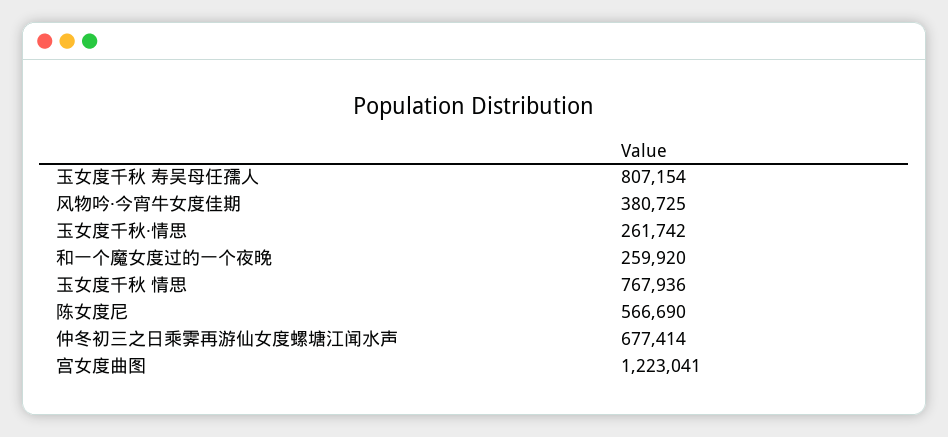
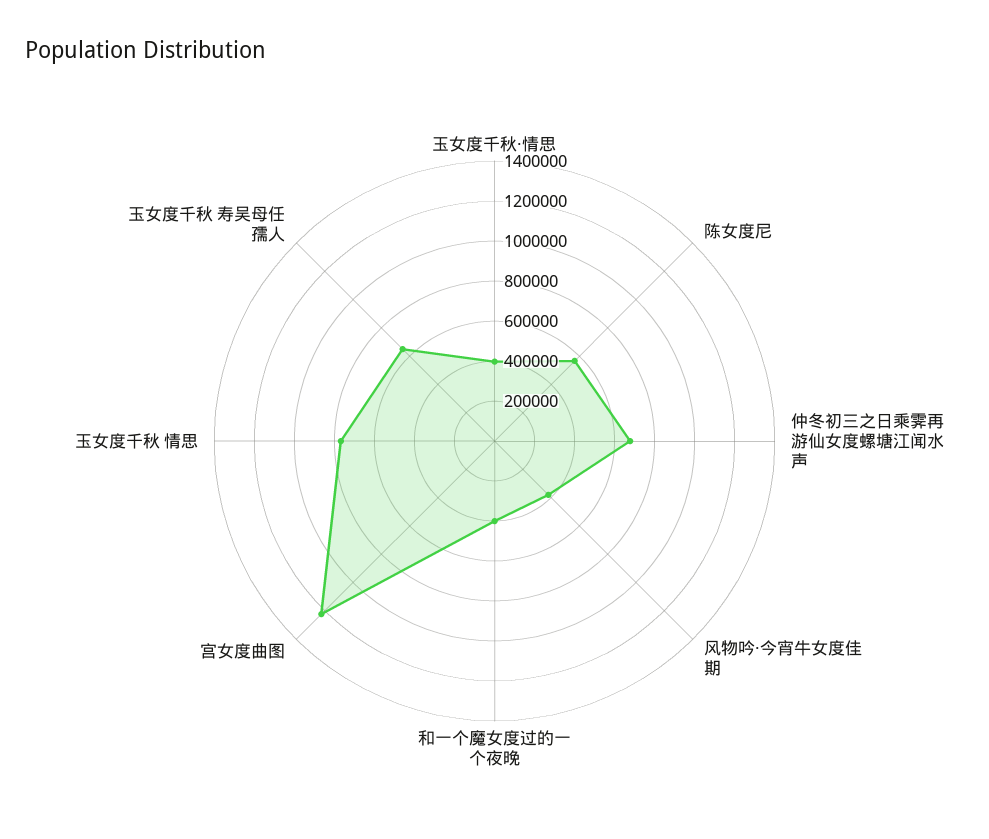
  {
-   "玉女度千秋 寿吴母任孺人": 807154,
+   "玉女度千秋 寿吴母任孺人": 650000,
    "风物吟·今宵牛女度佳期": 380725,
-   "玉女度千秋·情思": 261742,
+   "玉女度千秋·情思": 400000,
-   "和一个魔女度过的一个夜晚": 259920,
+   "和一个魔女度过的一个夜晚": 400000,
    "玉女度千秋 情思": 767936,
    "陈女度尼": 566690,
    "仲冬初三之日乘霁再游仙女度螺塘江闻水声": 677414,
    "宫女度曲图": 1223041
  }

